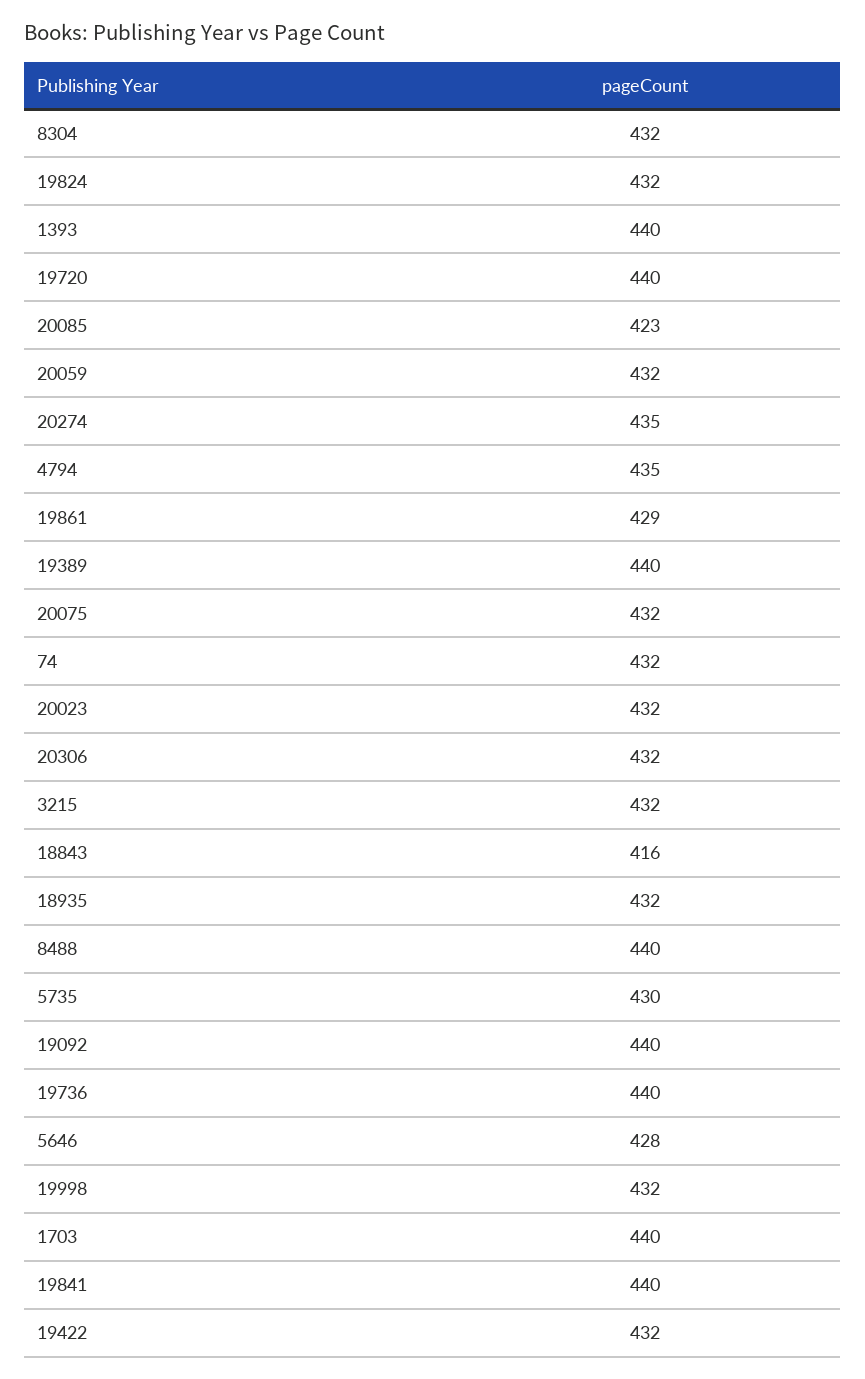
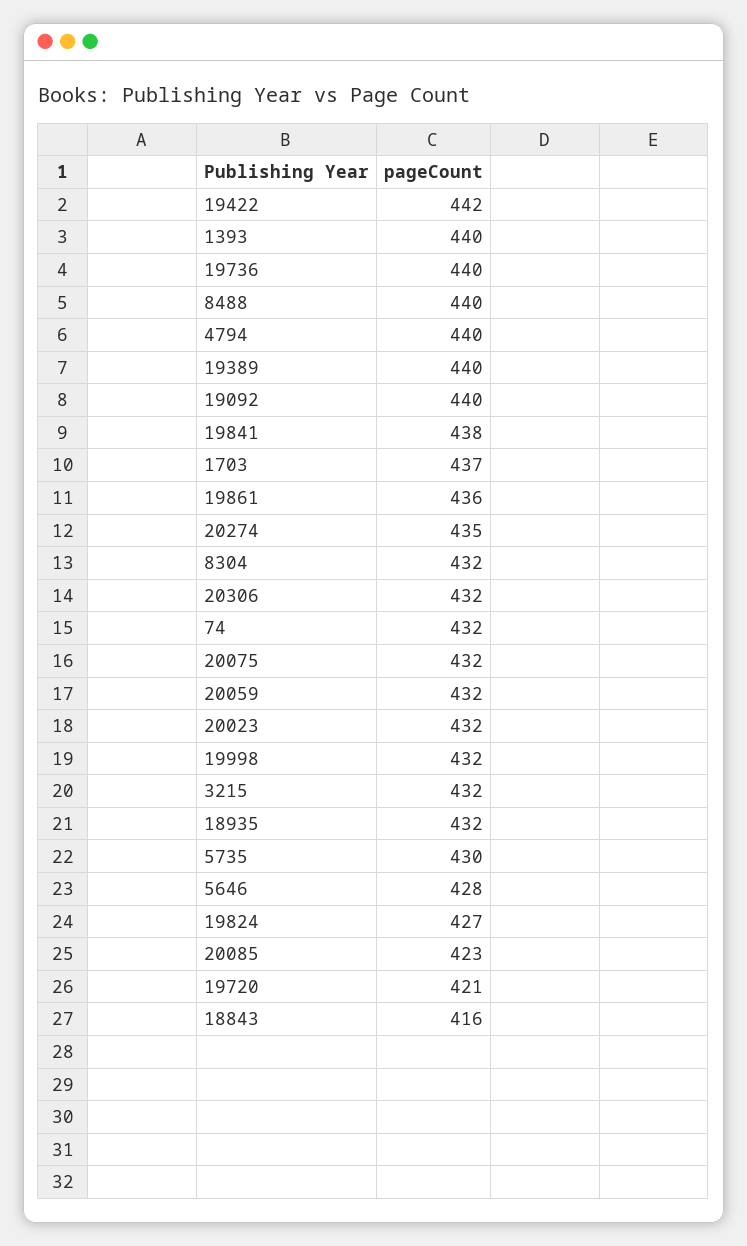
  {
    "8304": 432,
-   "19824": 432,
+   "19824": 427,
    "1393": 440,
-   "19720": 440,
+   "19720": 421,
    "20085": 423,
    "20059": 432,
    "20274": 435,
-   "4794": 435,
+   "4794": 440,
-   "19861": 429,
+   "19861": 436,
    "19389": 440,
    "20075": 432,
    "74": 432,
    "20023": 432,
    "20306": 432,
    "3215": 432,
    "18843": 416,
    "18935": 432,
    "8488": 440,
    "5735": 430,
    "19092": 440,
    "19736": 440,
    "5646": 428,
    "19998": 432,
-   "1703": 440,
+   "1703": 437,
-   "19841": 440,
+   "19841": 438,
-   "19422": 432
+   "19422": 442
  }

